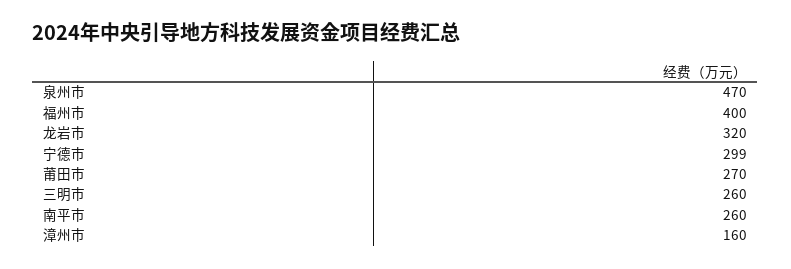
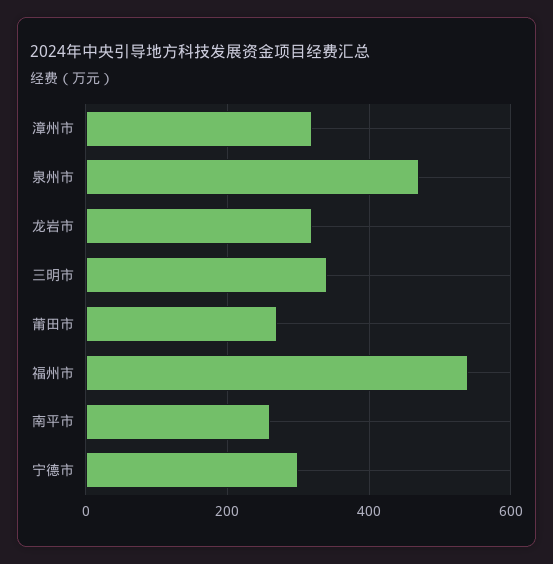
  {
    "泉州市": 470,
-   "福州市": 400,
+   "福州市": 540,
    "龙岩市": 320,
    "宁德市": 299,
    "莆田市": 270,
-   "三明市": 260,
+   "三明市": 340,
    "南平市": 260,
-   "漳州市": 160
+   "漳州市": 320
  }

